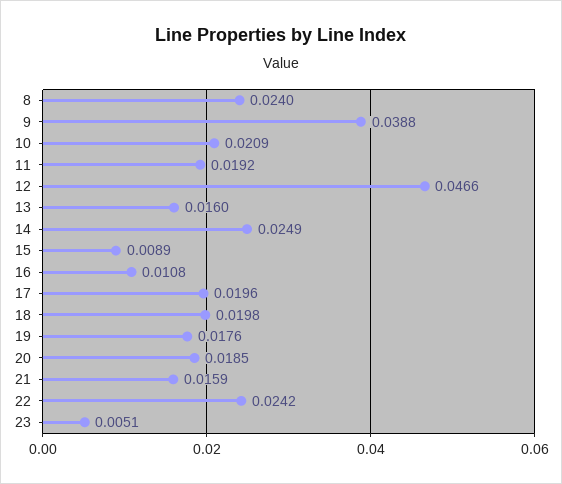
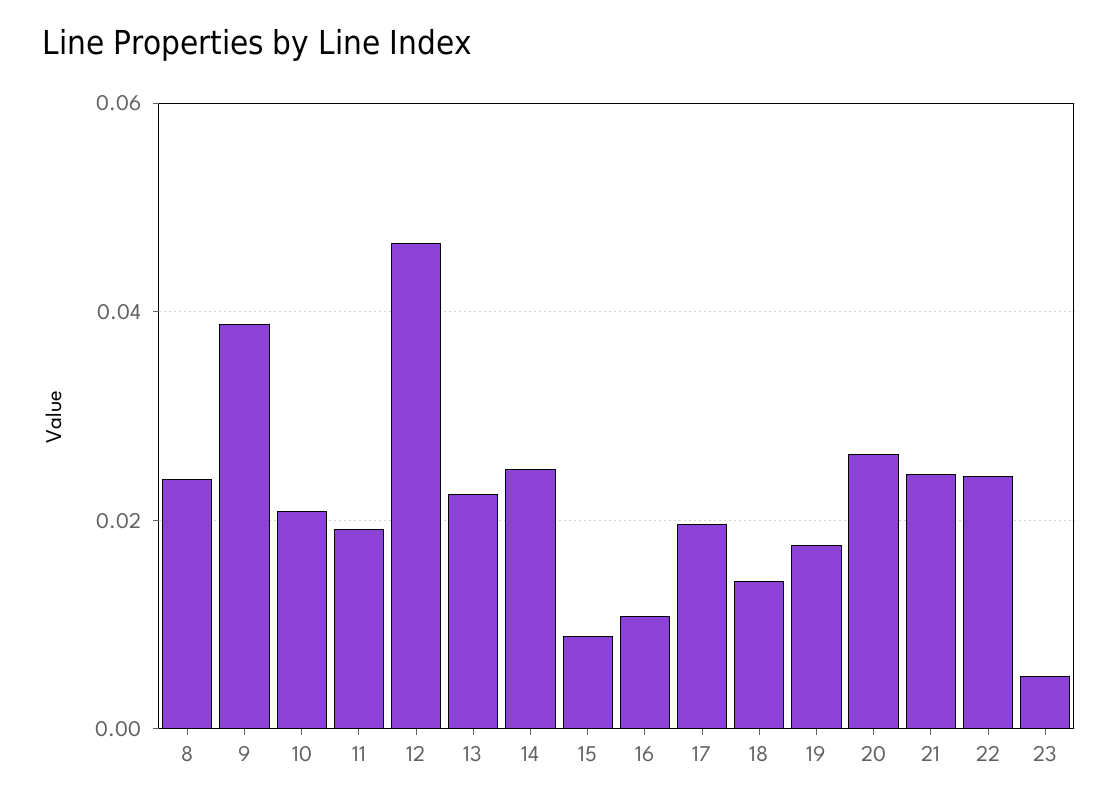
  {
    "8": 0.024,
    "9": 0.0388,
    "10": 0.0209,
    "11": 0.0192,
    "12": 0.0466,
-   "13": 0.016,
+   "13": 0.022,
    "14": 0.0249,
    "15": 0.0089,
    "16": 0.0108,
    "17": 0.0196,
-   "18": 0.0198,
+   "18": 0.014,
    "19": 0.0176,
-   "20": 0.0185,
+   "20": 0.026,
-   "21": 0.0159,
+   "21": 0.024,
    "22": 0.0242,
    "23": 0.0051
  }

